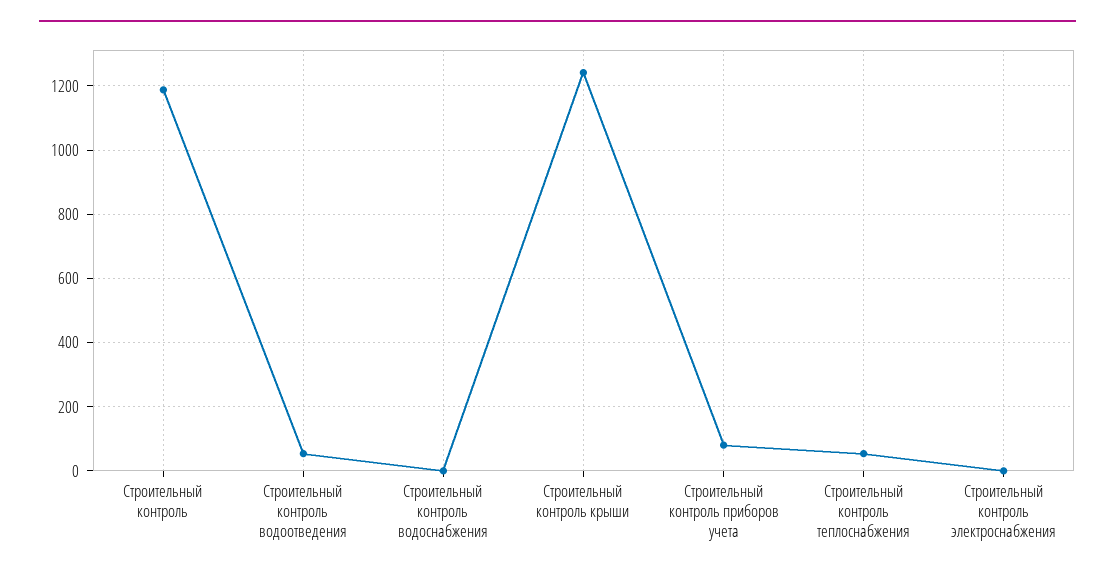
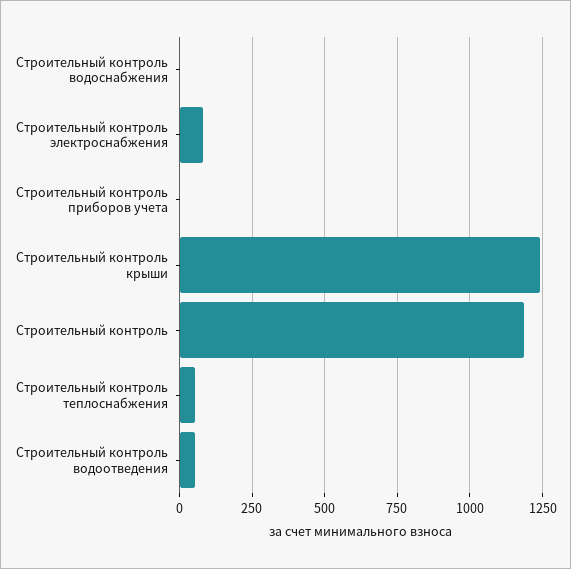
  {
    "Строительный контроль": 1180,
    "Строительный контроль водоотведения": 60,
    "Строительный контроль водоснабжения": 0,
    "Строительный контроль крыши": 1240,
-   "Строительный контроль приборов учета": 80,
+   "Строительный контроль приборов учета": 0,
    "Строительный контроль теплоснабжения": 60,
-   "Строительный контроль электроснабжения": 0
+   "Строительный контроль электроснабжения": 75
  }

